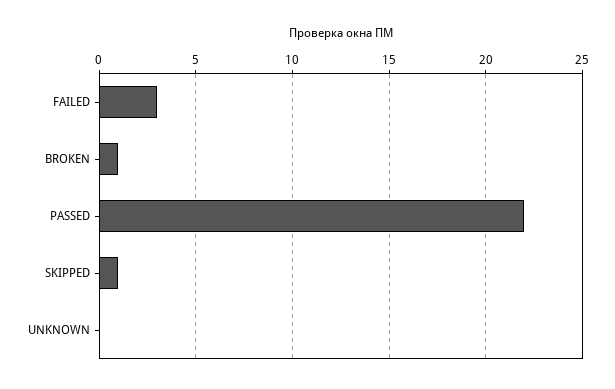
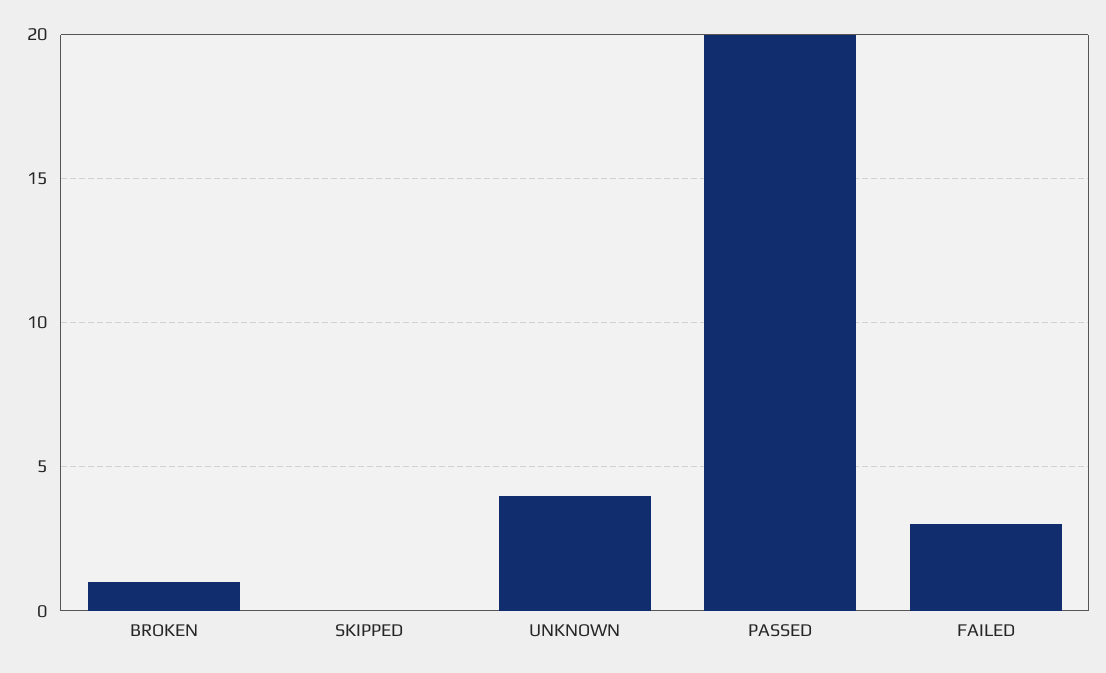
  {
    "FAILED": 3,
    "BROKEN": 1,
-   "PASSED": 22,
+   "PASSED": 20,
-   "SKIPPED": 1,
+   "SKIPPED": 0,
-   "UNKNOWN": 0
+   "UNKNOWN": 4
  }

